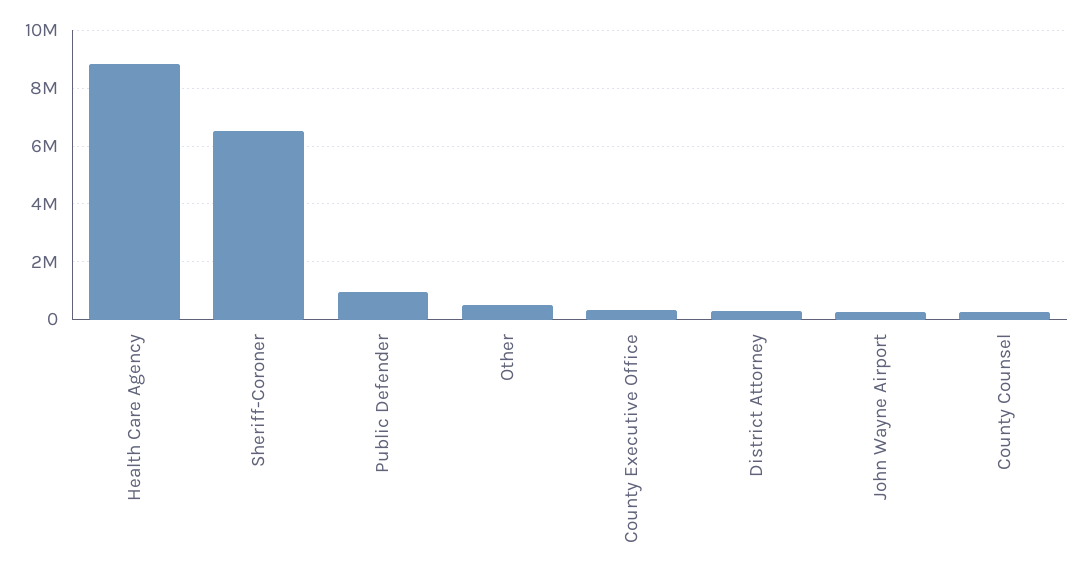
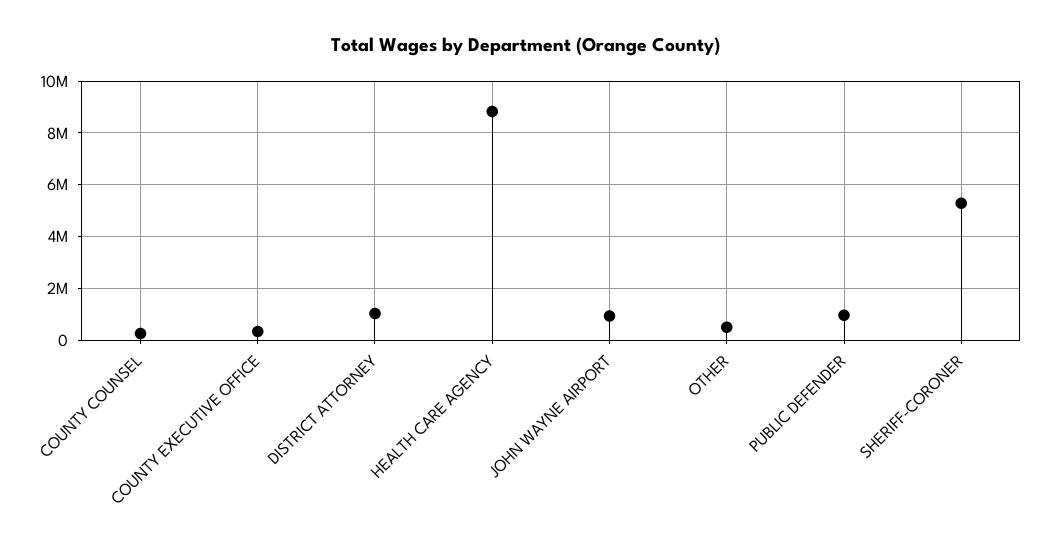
  {
    "Health Care Agency": 8750000,
-   "Sheriff-Coroner": 6500000,
+   "Sheriff-Coroner": 5250000,
    "Public Defender": 1000000,
    "Other": 500000,
    "County Executive Office": 250000,
-   "District Attorney": 250000,
+   "District Attorney": 1000000,
-   "John Wayne Airport": 250000,
+   "John Wayne Airport": 1000000,
    "County Counsel": 250000
  }

